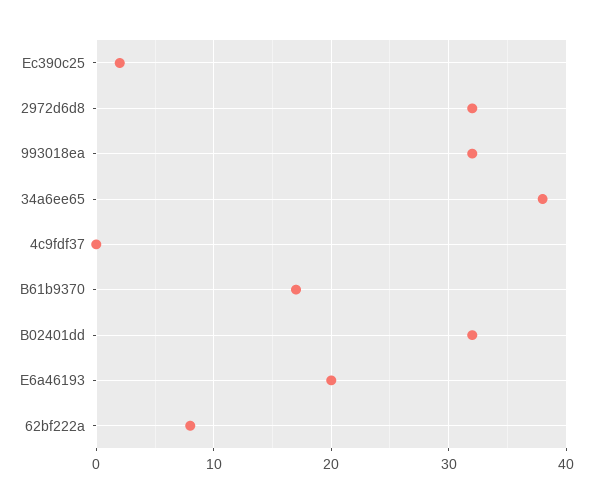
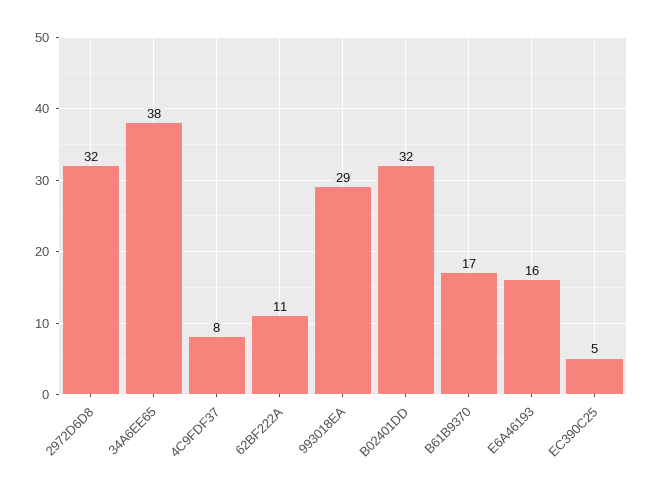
  {
-   "Ec390c25": 2,
+   "Ec390c25": 5,
    "2972d6d8": 32,
-   "993018ea": 32,
+   "993018ea": 29,
    "34a6ee65": 38,
-   "4c9fdf37": 0,
+   "4c9fdf37": 8,
    "B61b9370": 17,
    "B02401dd": 32,
-   "E6a46193": 20,
+   "E6a46193": 16,
-   "62bf222a": 8
+   "62bf222a": 11
  }

